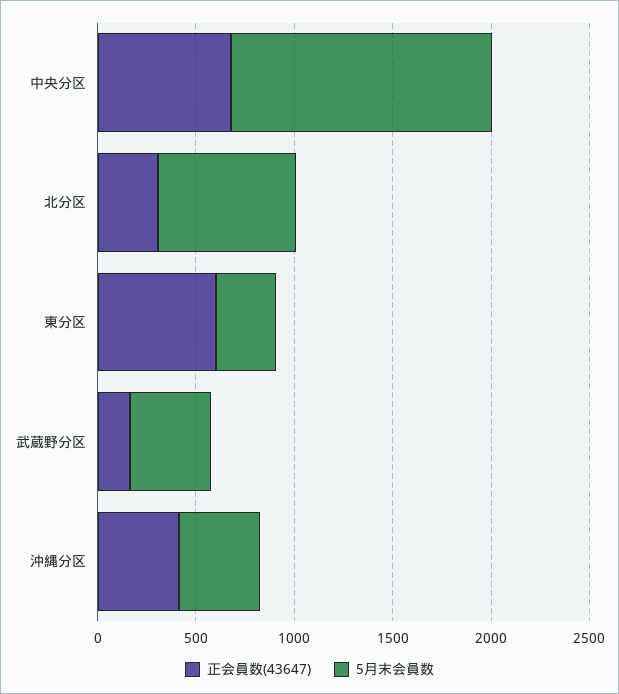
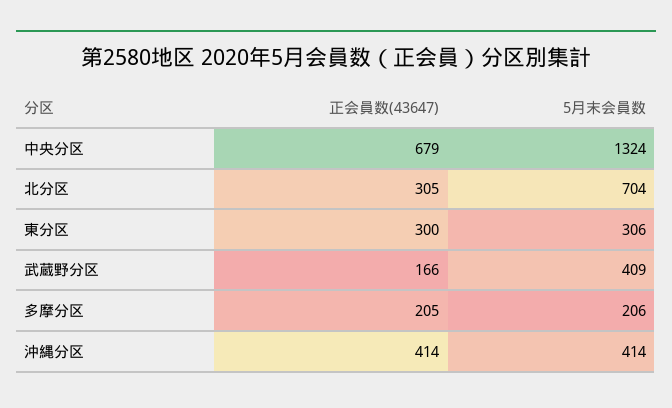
  {
    "正会員数(43647)": {
      "中央分区": 679,
      "北分区": 305,
-     "東分区": 600,
+     "東分区": 300,
      "武蔵野分区": 166,
-     "沖縄分区": 414
+     "沖縄分区": 414,
+     "多摩分区": 205
    },
    "5月末会員数": {
      "中央分区": 1324,
      "北分区": 704,
      "東分区": 306,
      "武蔵野分区": 409,
-     "沖縄分区": 414
+     "沖縄分区": 414,
+     "多摩分区": 206
    }
  }

